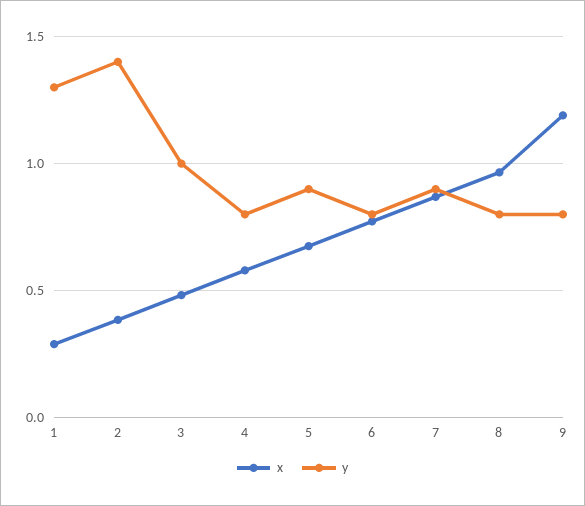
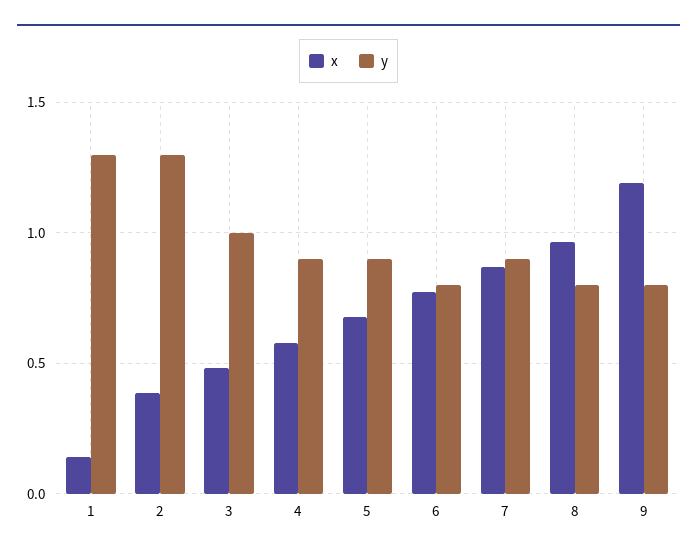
  {
    "x": {
-     "1": 0.3,
+     "1": 0.15,
      "2": 0.4,
      "3": 0.5,
      "4": 0.6,
      "5": 0.7,
      "6": 0.75,
      "7": 0.85,
      "8": 0.95,
      "9": 1.2
    },
    "y": {
      "1": 1.3,
-     "2": 1.4,
+     "2": 1.3,
      "3": 1,
-     "4": 0.8,
+     "4": 0.9,
      "5": 0.9,
      "6": 0.8,
      "7": 0.9,
      "8": 0.8,
      "9": 0.8
    }
  }

